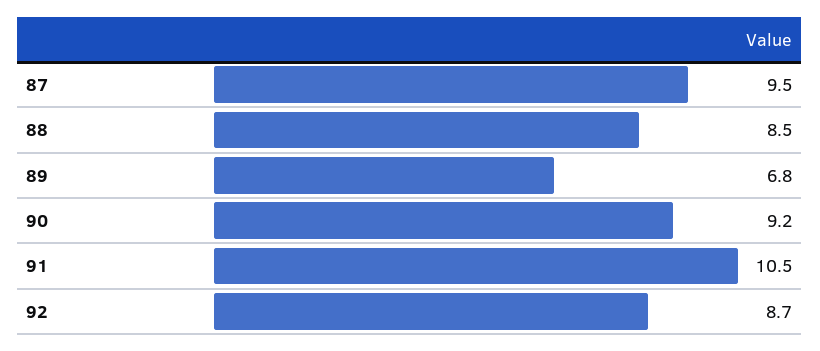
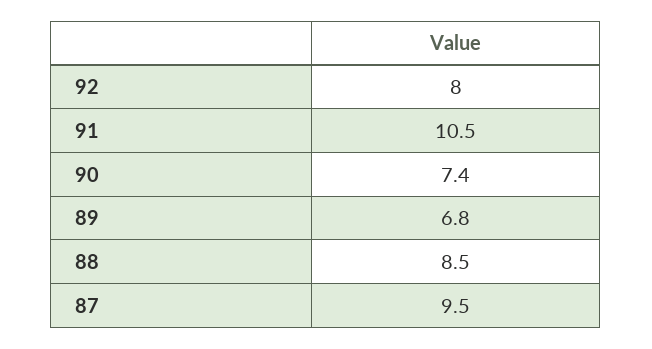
  {
    "87": 9.5,
    "88": 8.5,
    "89": 6.8,
-   "90": 9.2,
+   "90": 7.4,
    "91": 10.5,
-   "92": 8.7
+   "92": 8
  }

